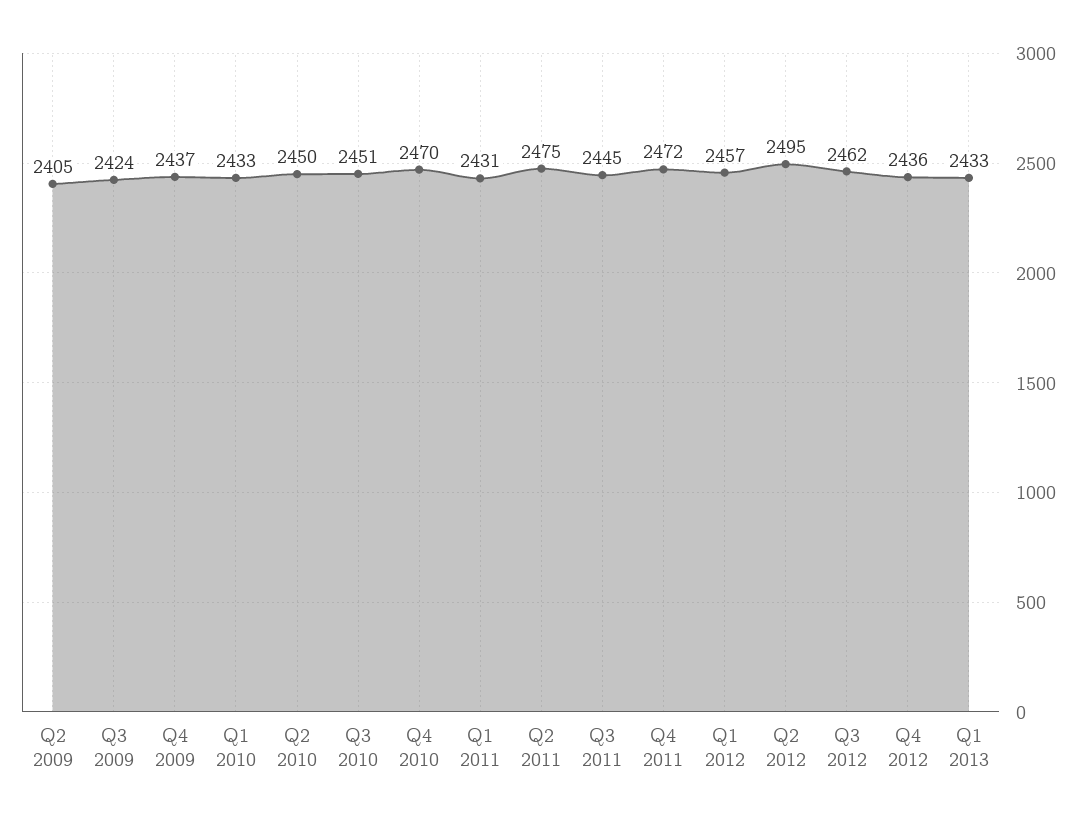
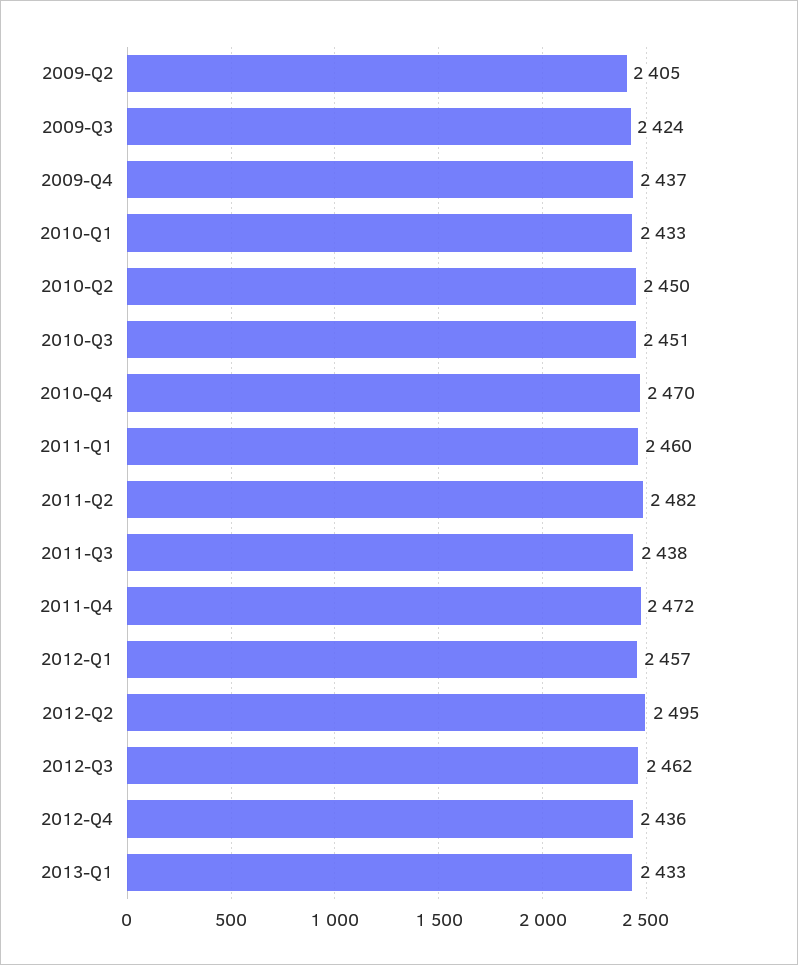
  {
    "Q2 2009": 2405,
    "Q3 2009": 2424,
    "Q4 2009": 2437,
    "Q1 2010": 2433,
    "Q2 2010": 2450,
    "Q3 2010": 2451,
    "Q4 2010": 2470,
-   "Q1 2011": 2431,
+   "Q1 2011": 2460,
-   "Q2 2011": 2475,
+   "Q2 2011": 2482,
-   "Q3 2011": 2445,
+   "Q3 2011": 2438,
    "Q4 2011": 2472,
    "Q1 2012": 2457,
    "Q2 2012": 2495,
    "Q3 2012": 2462,
    "Q4 2012": 2436,
    "Q1 2013": 2433
  }

